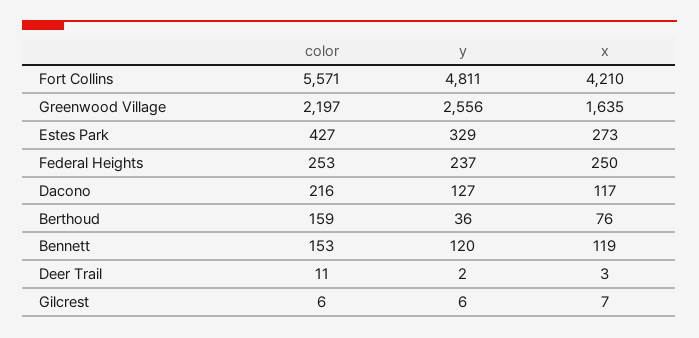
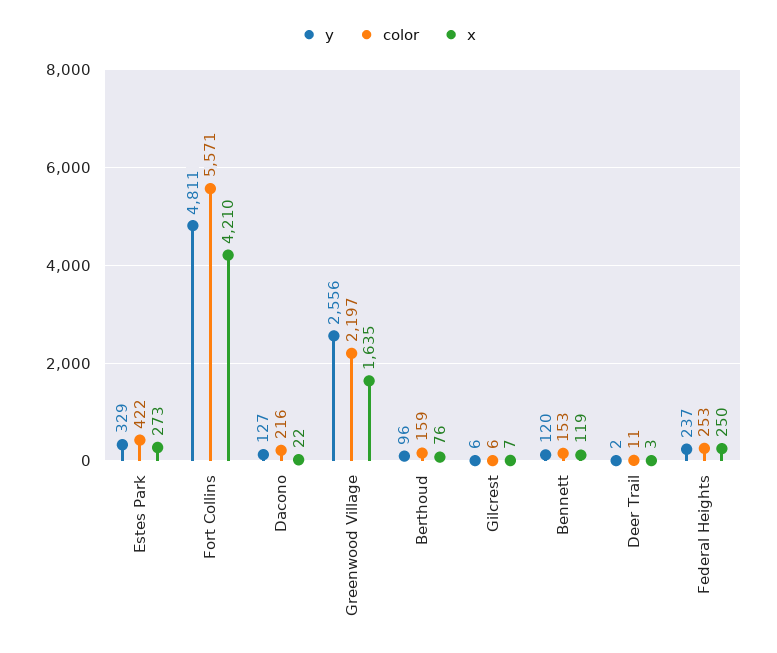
  {
    "color": {
      "Fort Collins": 5571,
      "Greenwood Village": 2197,
-     "Estes Park": 427,
+     "Estes Park": 422,
      "Federal Heights": 253,
      "Dacono": 216,
      "Berthoud": 159,
      "Bennett": 153,
      "Deer Trail": 11,
      "Gilcrest": 6
    },
    "y": {
      "Fort Collins": 4811,
      "Greenwood Village": 2556,
      "Estes Park": 329,
      "Federal Heights": 237,
      "Dacono": 127,
-     "Berthoud": 36,
+     "Berthoud": 96,
      "Bennett": 120,
      "Deer Trail": 2,
      "Gilcrest": 6
    },
    "x": {
      "Fort Collins": 4210,
      "Greenwood Village": 1635,
      "Estes Park": 273,
      "Federal Heights": 250,
-     "Dacono": 117,
+     "Dacono": 22,
      "Berthoud": 76,
      "Bennett": 119,
      "Deer Trail": 3,
      "Gilcrest": 7
    }
  }

